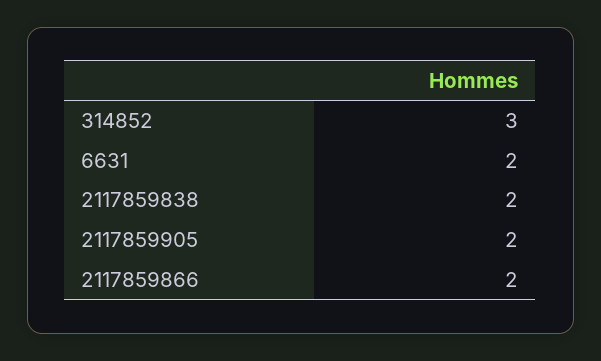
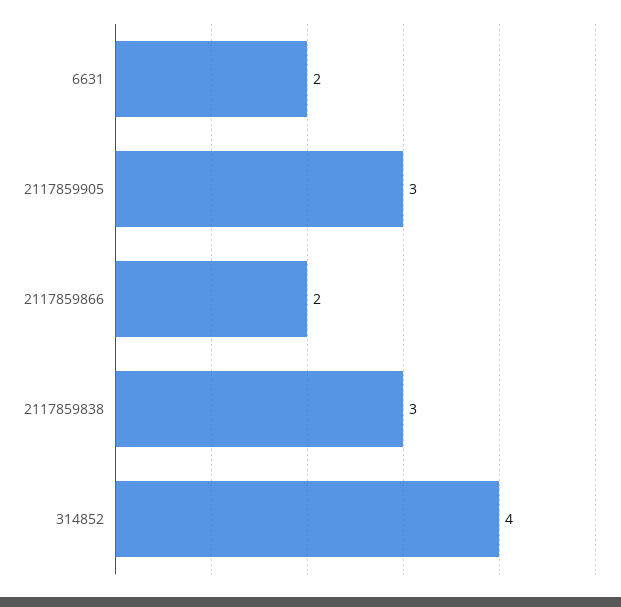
  {
-   "314852": 3,
+   "314852": 4,
    "6631": 2,
-   "2117859838": 2,
+   "2117859838": 3,
-   "2117859905": 2,
+   "2117859905": 3,
    "2117859866": 2
  }

